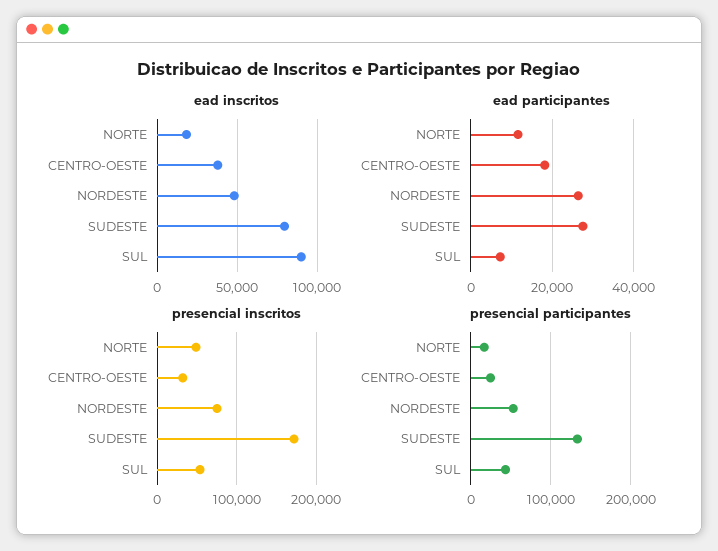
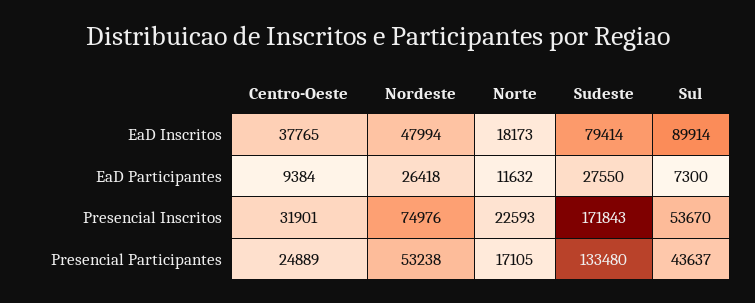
  {
    "ead inscritos": {
      "NORTE": 18173,
      "CENTRO-OESTE": 37765,
      "NORDESTE": 47994,
      "SUDESTE": 79414,
      "SUL": 89914
    },
    "ead participantes": {
      "NORTE": 11632,
-     "CENTRO-OESTE": 18000,
+     "CENTRO-OESTE": 9384,
      "NORDESTE": 26418,
      "SUDESTE": 27550,
      "SUL": 7300
    },
    "presencial inscritos": {
-     "NORTE": 50000,
+     "NORTE": 22593,
      "CENTRO-OESTE": 31901,
      "NORDESTE": 74976,
      "SUDESTE": 171843,
      "SUL": 53670
    },
    "presencial participantes": {
      "NORTE": 17105,
      "CENTRO-OESTE": 24889,
      "NORDESTE": 53238,
      "SUDESTE": 133480,
      "SUL": 43637
    }
  }

